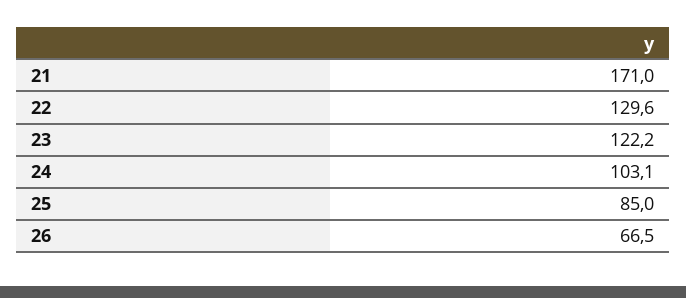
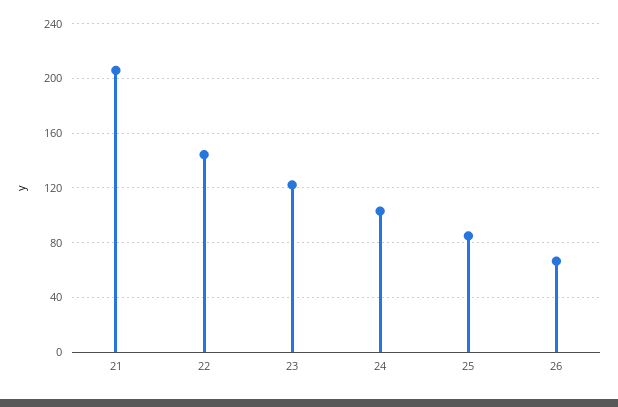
  {
-   "21": 171,
+   "21": 205,
-   "22": 129.6,
+   "22": 145,
    "23": 122.2,
    "24": 103.1,
    "25": 85,
    "26": 66.5
  }

